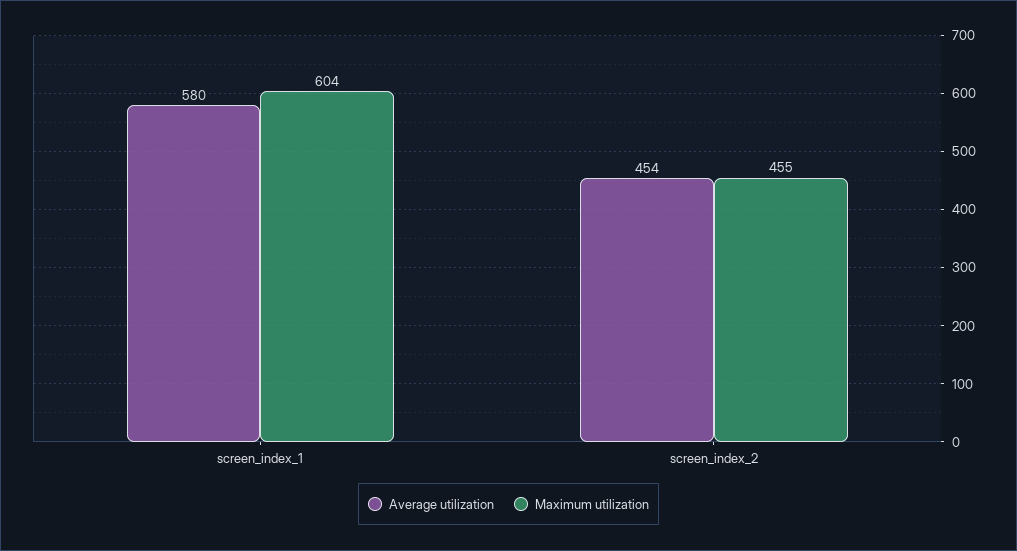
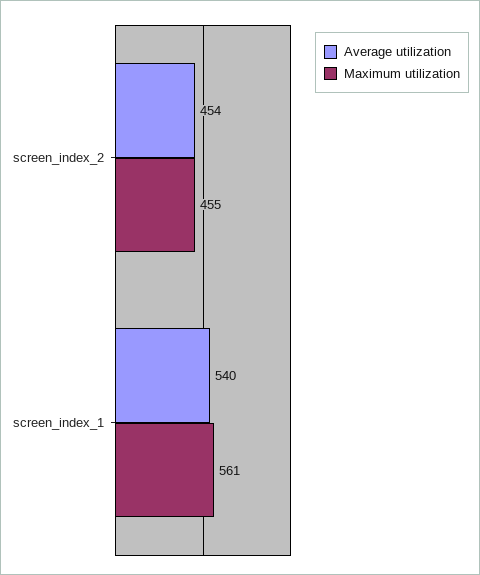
  {
    "Average utilization": {
-     "screen_index_1": 580,
+     "screen_index_1": 540,
      "screen_index_2": 454
    },
    "Maximum utilization": {
-     "screen_index_1": 604,
+     "screen_index_1": 561,
      "screen_index_2": 455
    }
  }

